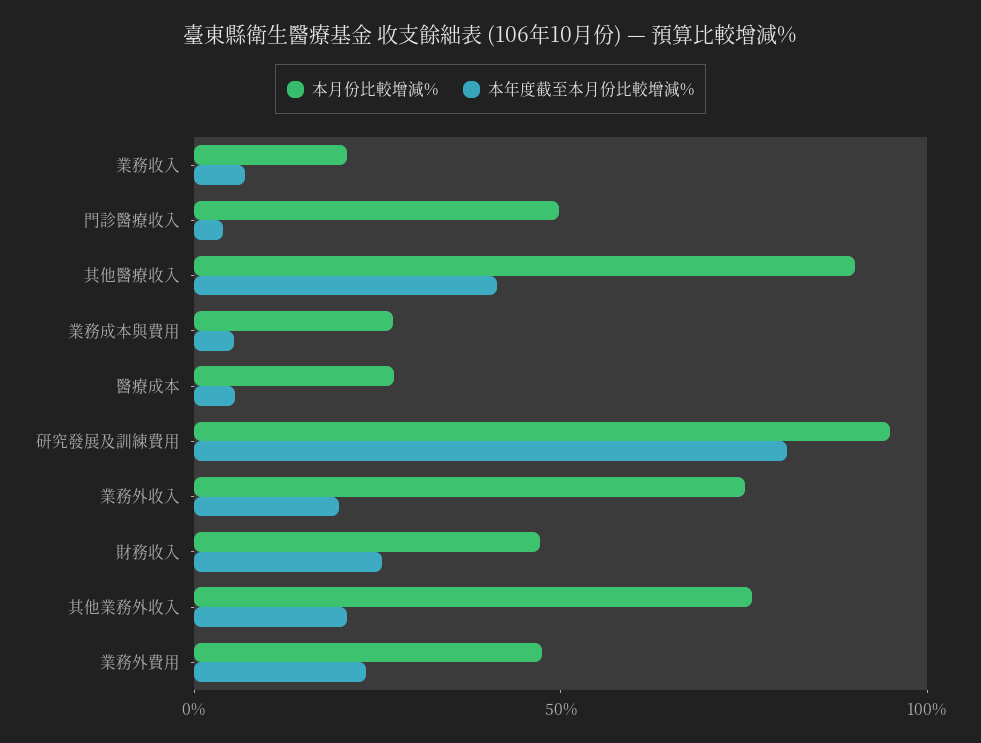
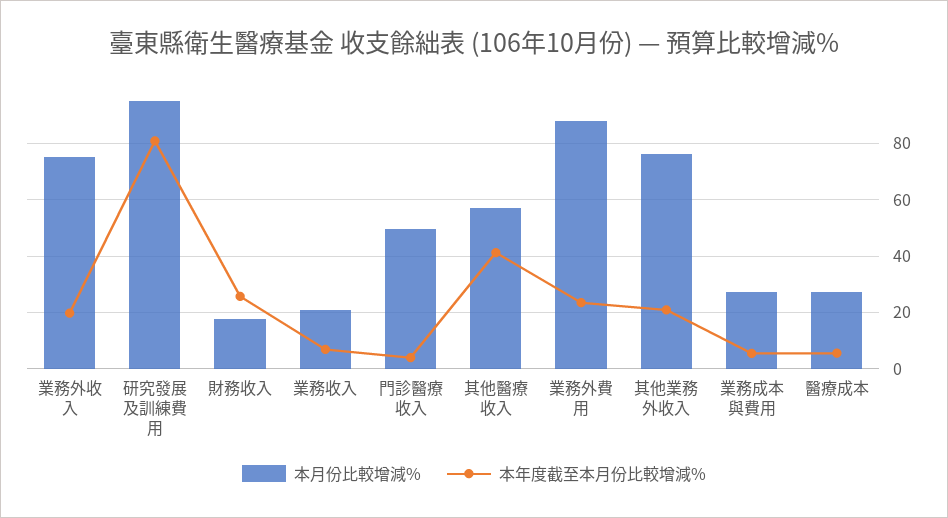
  {
    "本月份比較增減%": {
      "業務收入": 20,
      "門診醫療收入": 50,
-     "其他醫療收入": 90,
+     "其他醫療收入": 57.5,
      "業務成本與費用": 27.5,
      "醫療成本": 27.5,
      "研究發展及訓練費用": 95,
      "業務外收入": 75,
-     "財務收入": 50,
+     "財務收入": 17.5,
      "其他業務外收入": 75,
-     "業務外費用": 50
+     "業務外費用": 87.5
    },
    "本年度截至本月份比較增減%": {
      "業務收入": 7.5,
      "門診醫療收入": 5,
      "其他醫療收入": 42.5,
      "業務成本與費用": 5,
      "醫療成本": 5,
      "研究發展及訓練費用": 80,
      "業務外收入": 20,
      "財務收入": 25,
      "其他業務外收入": 20,
      "業務外費用": 22.5
    }
  }

